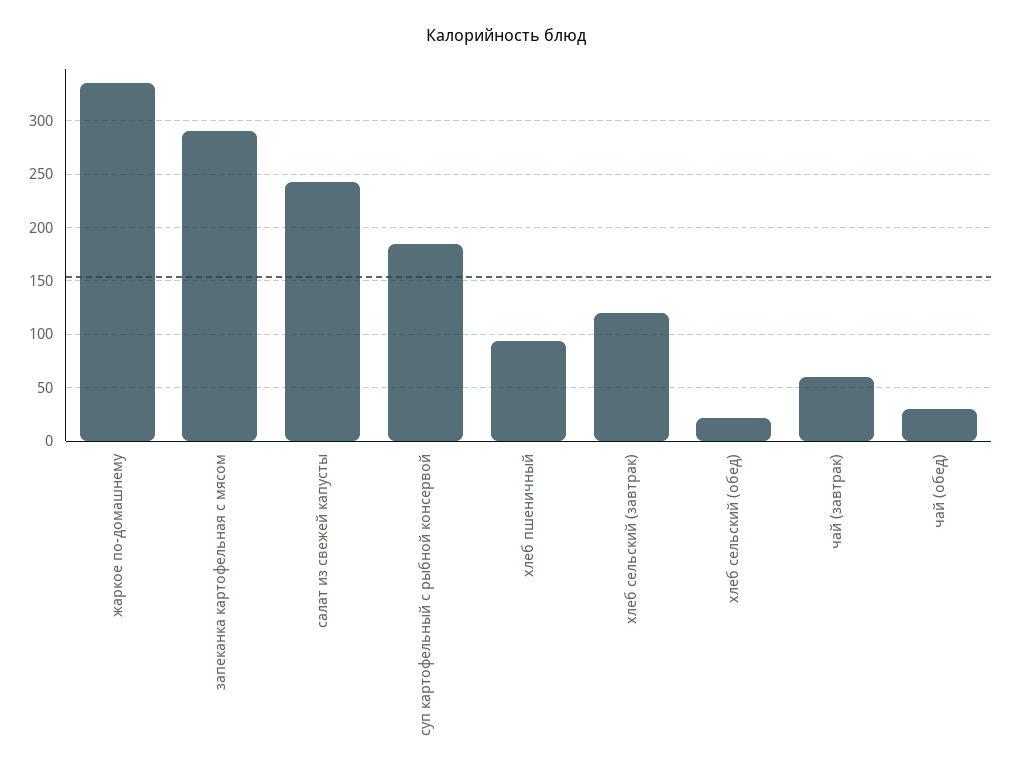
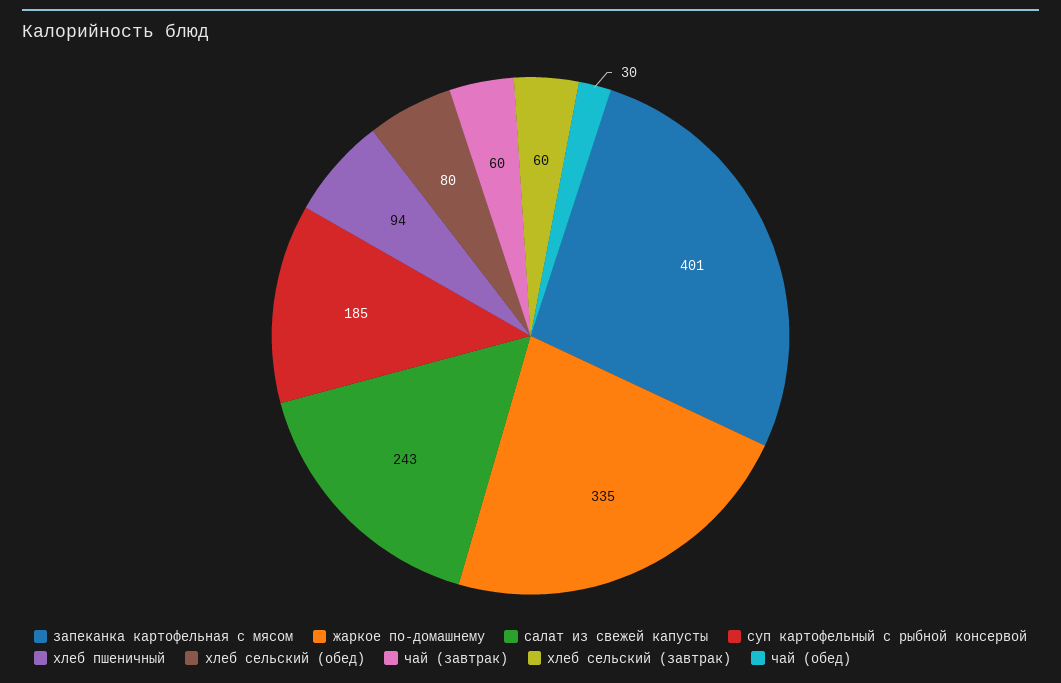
  {
    "жаркое по-домашнему": 335,
-   "запеканка картофельная с мясом": 290,
+   "запеканка картофельная с мясом": 401,
    "салат из свежей капусты": 243,
    "суп картофельный с рыбной консервой": 185,
    "хлеб пшеничный": 94,
-   "хлеб сельский (завтрак)": 120,
+   "хлеб сельский (завтрак)": 60,
-   "хлеб сельский (обед)": 20,
+   "хлеб сельский (обед)": 80,
    "чай (завтрак)": 60,
    "чай (обед)": 30
  }

